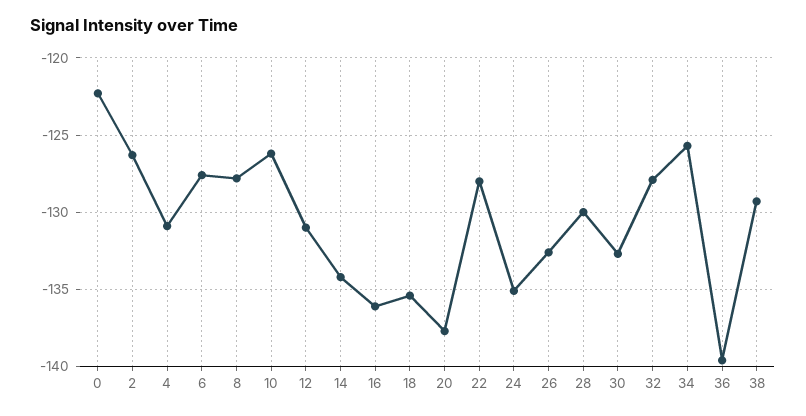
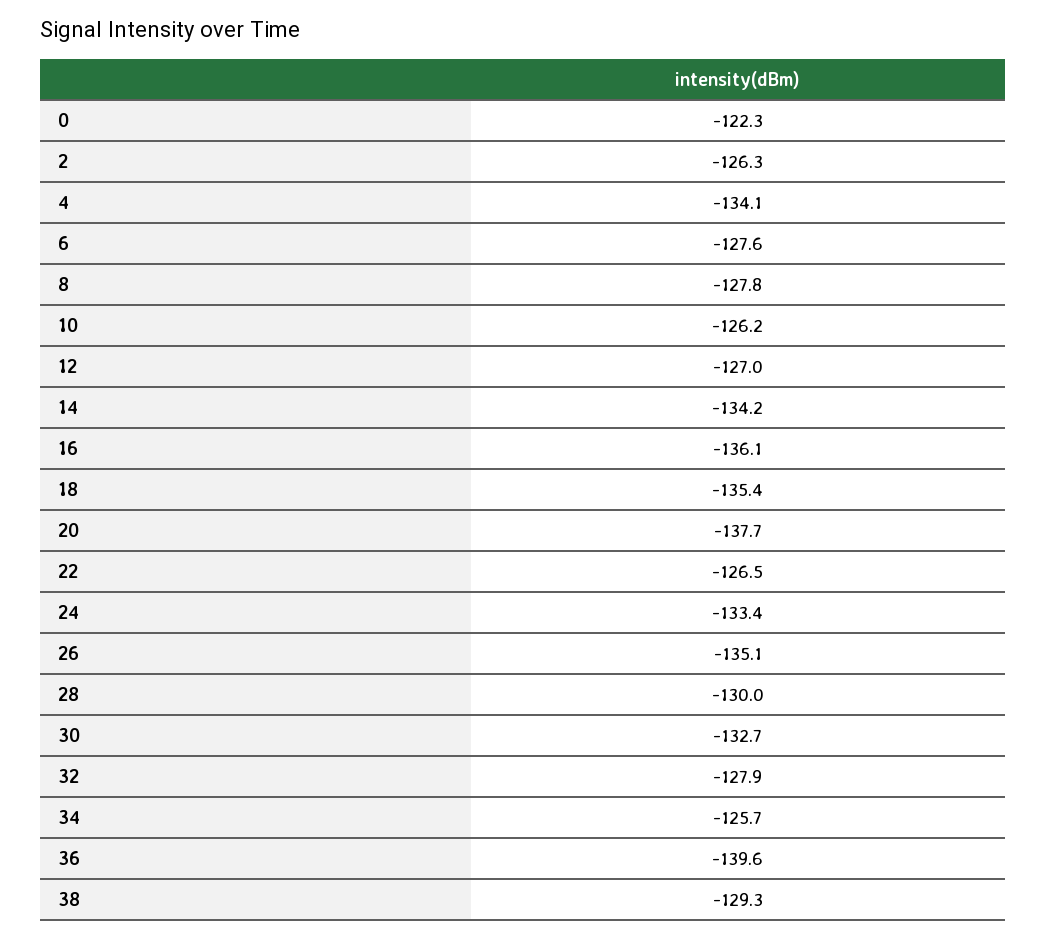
  {
    "0": -122.3,
    "2": -126.3,
-   "4": -131,
+   "4": -134.1,
    "6": -127.6,
    "8": -127.8,
    "10": -126.2,
-   "12": -131,
+   "12": -127,
    "14": -134.2,
    "16": -136.1,
    "18": -135.4,
    "20": -137.7,
-   "22": -128,
+   "22": -126.5,
-   "24": -135,
+   "24": -133.4,
-   "26": -132.5,
+   "26": -135.1,
    "28": -130,
    "30": -132.7,
    "32": -127.9,
    "34": -125.7,
    "36": -139.6,
    "38": -129.3
  }

